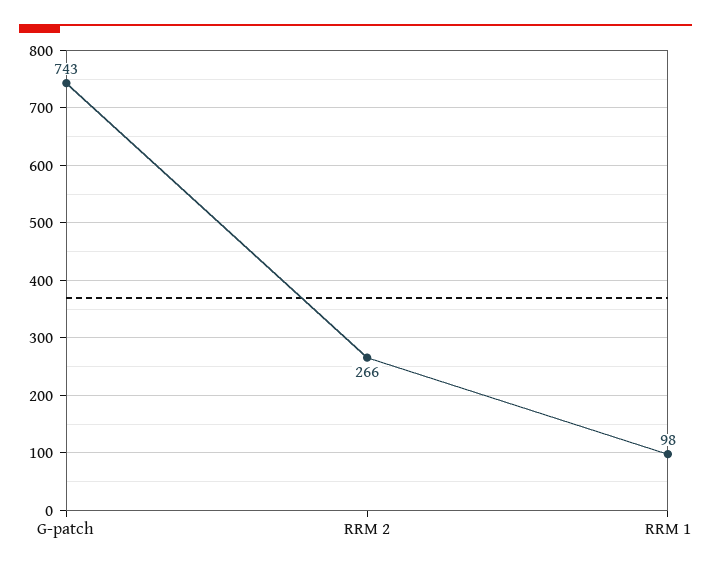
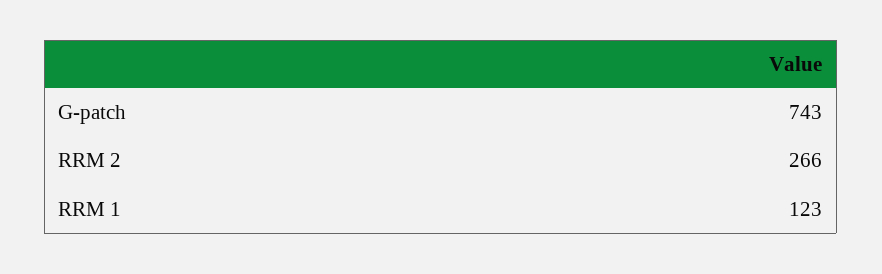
  {
    "G-patch": 743,
    "RRM 2": 266,
-   "RRM 1": 98
+   "RRM 1": 123
  }

